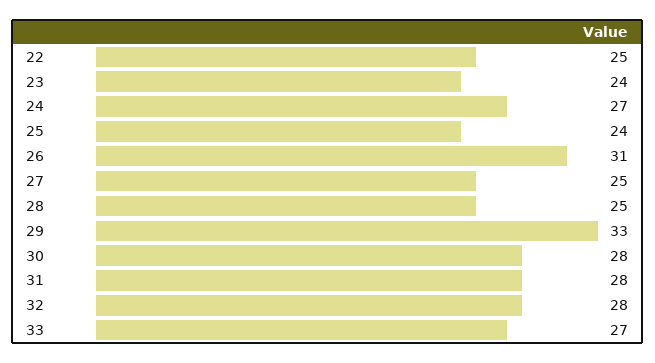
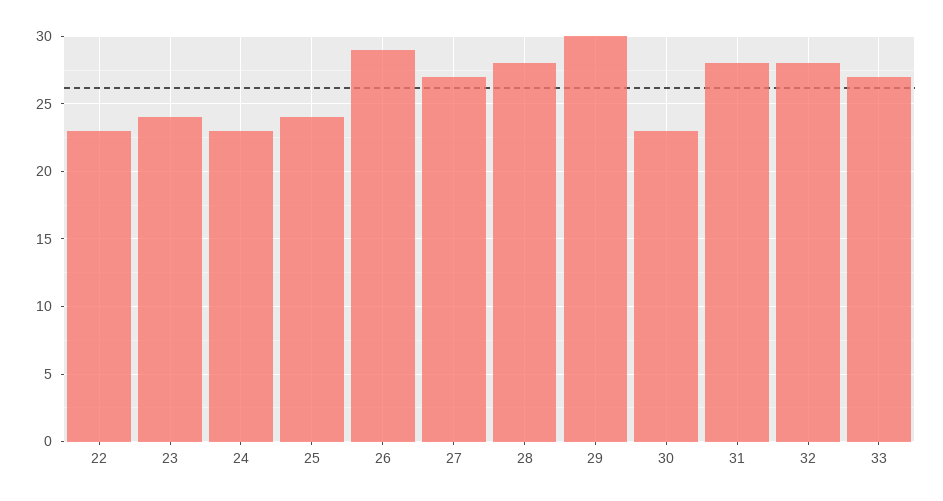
  {
-   "22": 25,
+   "22": 23,
    "23": 24,
-   "24": 27,
+   "24": 23,
    "25": 24,
-   "26": 31,
+   "26": 29,
-   "27": 25,
+   "27": 27,
-   "28": 25,
+   "28": 28,
-   "29": 33,
+   "29": 30,
-   "30": 28,
+   "30": 23,
    "31": 28,
    "32": 28,
    "33": 27
  }

